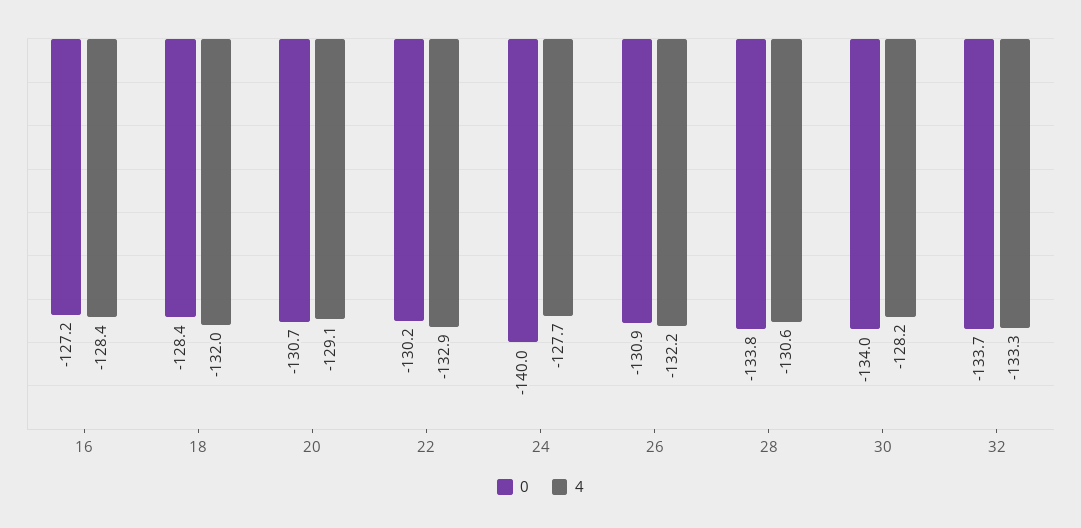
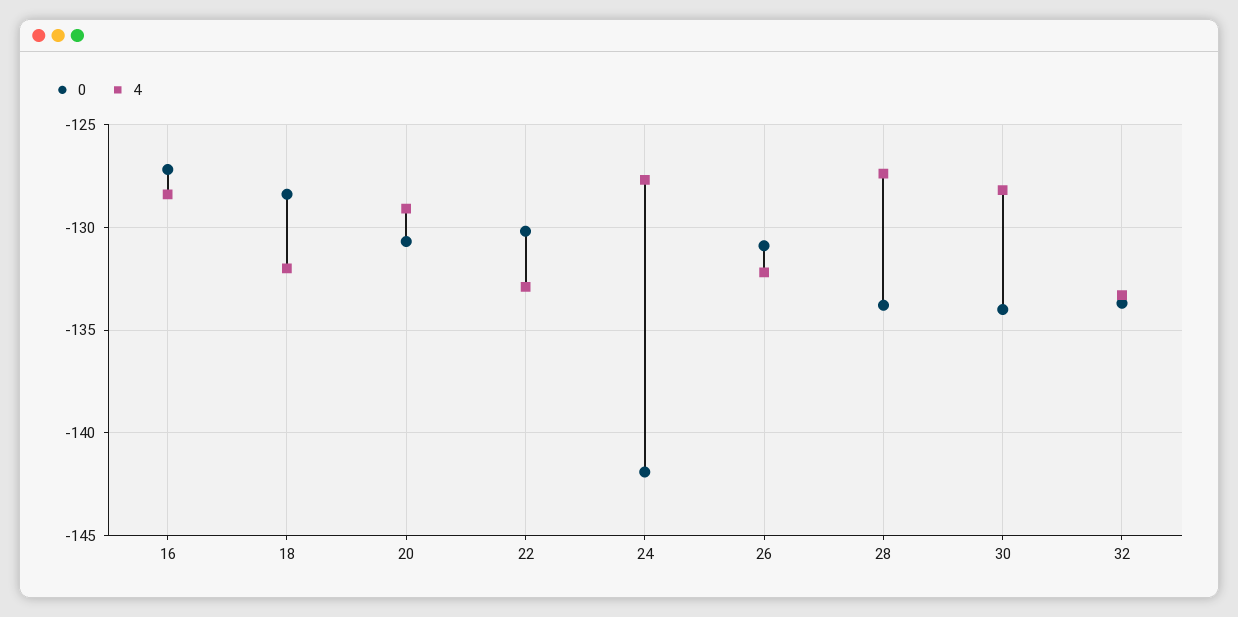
  {
    "0": {
      "16": -127.2,
      "18": -128.4,
      "20": -130.7,
      "22": -130.2,
-     "24": -140,
+     "24": -142,
      "26": -130.9,
      "28": -133.8,
      "30": -134,
      "32": -133.7
    },
    "4": {
      "16": -128.4,
      "18": -132,
      "20": -129.1,
      "22": -132.9,
      "24": -127.7,
      "26": -132.2,
-     "28": -130.6,
+     "28": -127.5,
      "30": -128.2,
      "32": -133.3
    }
  }

